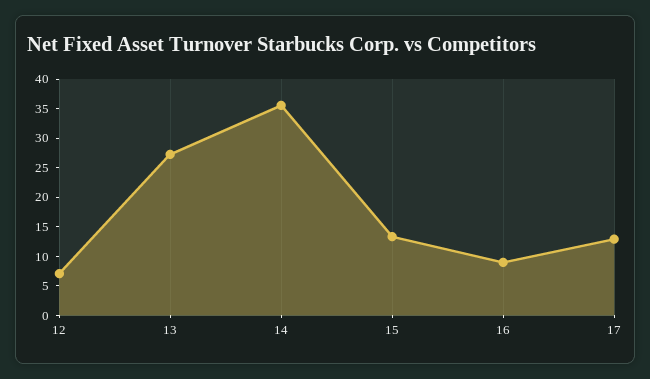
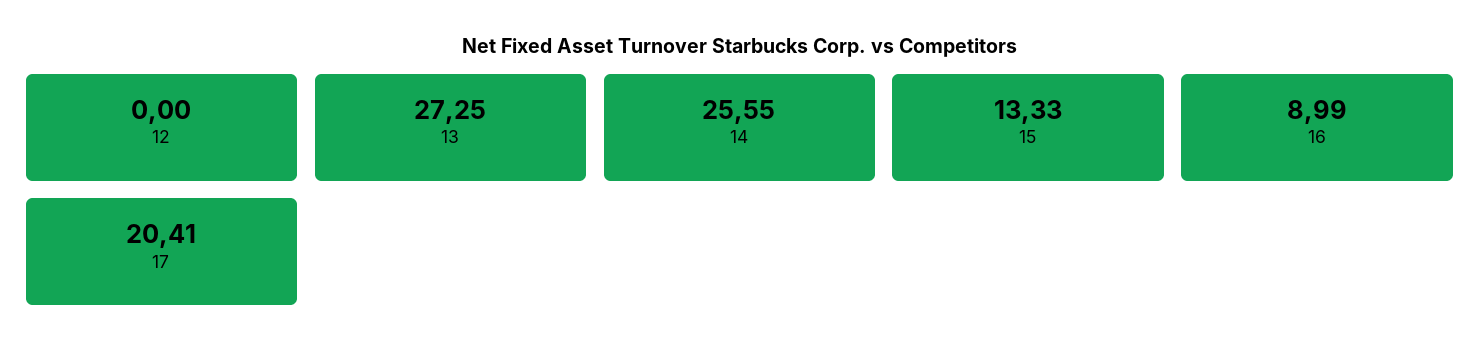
  {
-   "12": 7.5,
+   "12": 0,
    "13": 27.25,
-   "14": 35,
+   "14": 25.55,
    "15": 13.33,
    "16": 8.99,
-   "17": 12.5
+   "17": 20.41
  }

